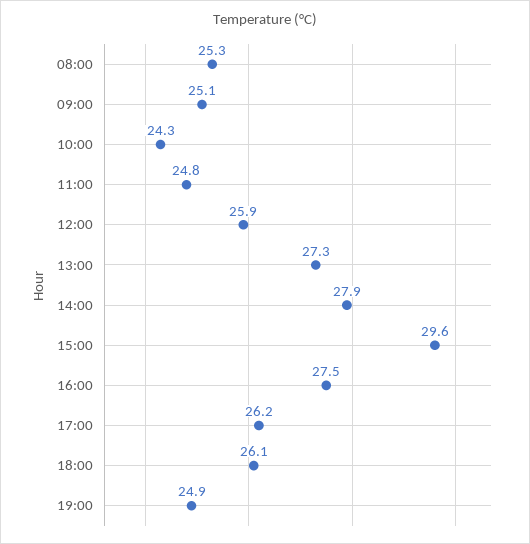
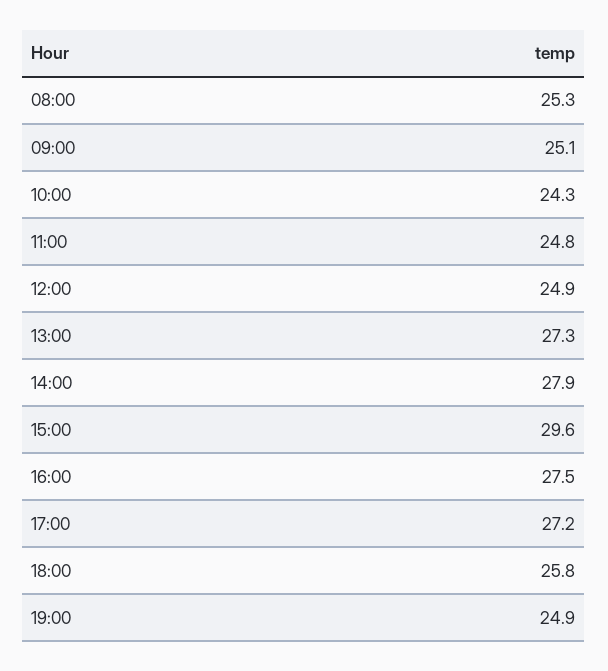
  {
    "08:00": 25.3,
    "09:00": 25.1,
    "10:00": 24.3,
    "11:00": 24.8,
-   "12:00": 25.9,
+   "12:00": 24.9,
    "13:00": 27.3,
    "14:00": 27.9,
    "15:00": 29.6,
    "16:00": 27.5,
-   "17:00": 26.2,
+   "17:00": 27.2,
-   "18:00": 26.1,
+   "18:00": 25.8,
    "19:00": 24.9
  }

